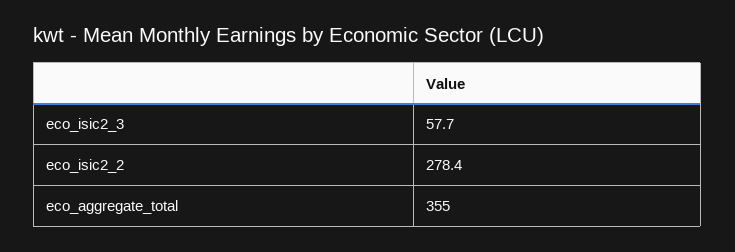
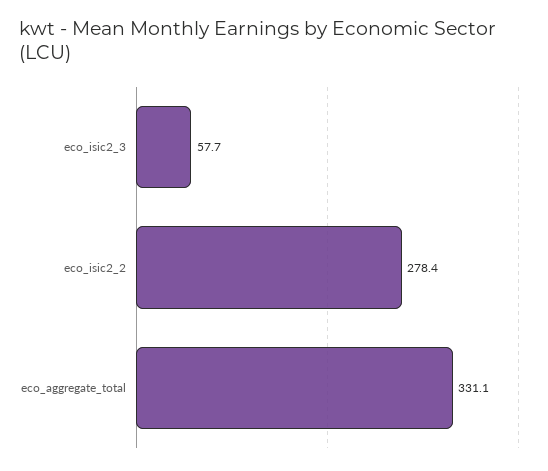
  {
    "eco_isic2_3": 57.7,
    "eco_isic2_2": 278.4,
-   "eco_aggregate_total": 355
+   "eco_aggregate_total": 331.1
  }

